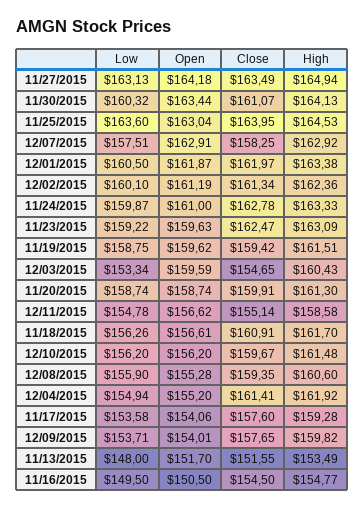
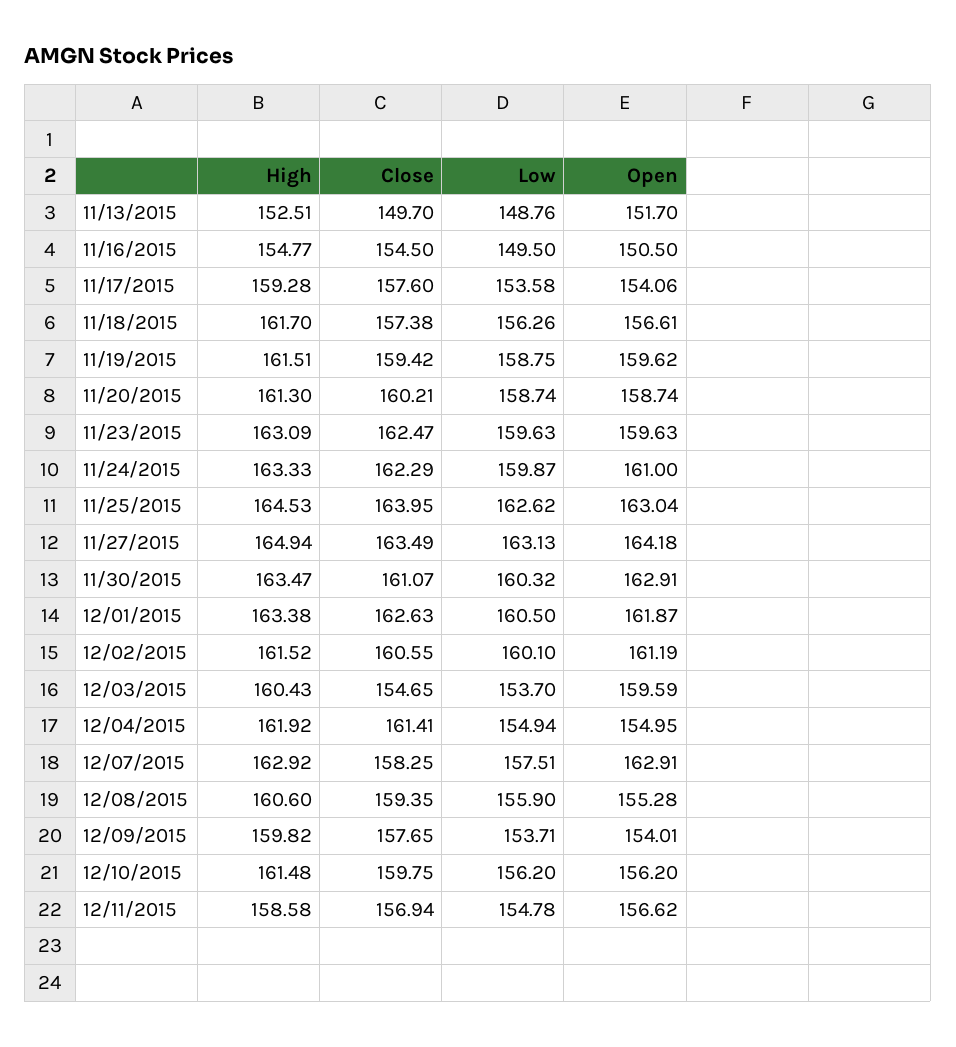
  {
    "Low": {
      "11/27/2015": 163.13,
      "11/30/2015": 160.32,
-     "11/25/2015": 163.6,
+     "11/25/2015": 162.62,
      "12/07/2015": 157.51,
      "12/01/2015": 160.5,
      "12/02/2015": 160.1,
      "11/24/2015": 159.87,
-     "11/23/2015": 159.22,
+     "11/23/2015": 159.63,
      "11/19/2015": 158.75,
-     "12/03/2015": 153.34,
+     "12/03/2015": 153.7,
      "11/20/2015": 158.74,
      "12/11/2015": 154.78,
      "11/18/2015": 156.26,
      "12/10/2015": 156.2,
      "12/08/2015": 155.9,
      "12/04/2015": 154.94,
      "11/17/2015": 153.58,
      "12/09/2015": 153.71,
-     "11/13/2015": 148,
+     "11/13/2015": 148.76,
      "11/16/2015": 149.5
    },
    "Open": {
      "11/27/2015": 164.18,
-     "11/30/2015": 163.44,
+     "11/30/2015": 162.91,
      "11/25/2015": 163.04,
      "12/07/2015": 162.91,
      "12/01/2015": 161.87,
      "12/02/2015": 161.19,
      "11/24/2015": 161,
      "11/23/2015": 159.63,
      "11/19/2015": 159.62,
      "12/03/2015": 159.59,
      "11/20/2015": 158.74,
      "12/11/2015": 156.62,
      "11/18/2015": 156.61,
      "12/10/2015": 156.2,
      "12/08/2015": 155.28,
-     "12/04/2015": 155.2,
+     "12/04/2015": 154.95,
      "11/17/2015": 154.06,
      "12/09/2015": 154.01,
      "11/13/2015": 151.7,
      "11/16/2015": 150.5
    },
    "Close": {
      "11/27/2015": 163.49,
      "11/30/2015": 161.07,
      "11/25/2015": 163.95,
      "12/07/2015": 158.25,
-     "12/01/2015": 161.97,
+     "12/01/2015": 162.63,
-     "12/02/2015": 161.34,
+     "12/02/2015": 160.55,
-     "11/24/2015": 162.78,
+     "11/24/2015": 162.29,
      "11/23/2015": 162.47,
      "11/19/2015": 159.42,
      "12/03/2015": 154.65,
-     "11/20/2015": 159.91,
+     "11/20/2015": 160.21,
-     "12/11/2015": 155.14,
+     "12/11/2015": 156.94,
-     "11/18/2015": 160.91,
+     "11/18/2015": 157.38,
-     "12/10/2015": 159.67,
+     "12/10/2015": 159.75,
      "12/08/2015": 159.35,
      "12/04/2015": 161.41,
      "11/17/2015": 157.6,
      "12/09/2015": 157.65,
-     "11/13/2015": 151.55,
+     "11/13/2015": 149.7,
      "11/16/2015": 154.5
    },
    "High": {
      "11/27/2015": 164.94,
-     "11/30/2015": 164.13,
+     "11/30/2015": 163.47,
      "11/25/2015": 164.53,
      "12/07/2015": 162.92,
      "12/01/2015": 163.38,
-     "12/02/2015": 162.36,
+     "12/02/2015": 161.52,
      "11/24/2015": 163.33,
      "11/23/2015": 163.09,
      "11/19/2015": 161.51,
      "12/03/2015": 160.43,
      "11/20/2015": 161.3,
      "12/11/2015": 158.58,
      "11/18/2015": 161.7,
      "12/10/2015": 161.48,
      "12/08/2015": 160.6,
      "12/04/2015": 161.92,
      "11/17/2015": 159.28,
      "12/09/2015": 159.82,
-     "11/13/2015": 153.49,
+     "11/13/2015": 152.51,
      "11/16/2015": 154.77
    }
  }

